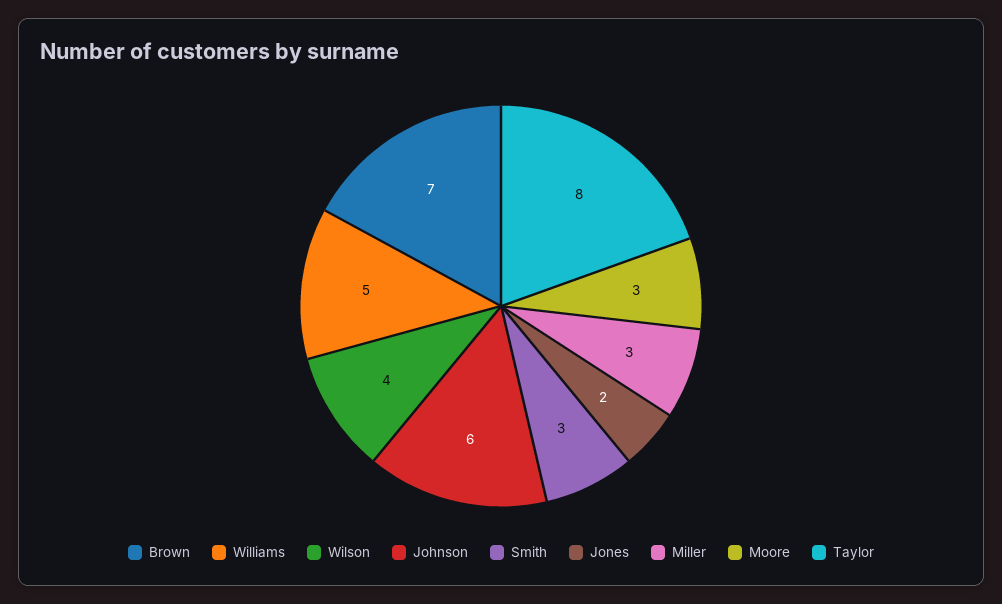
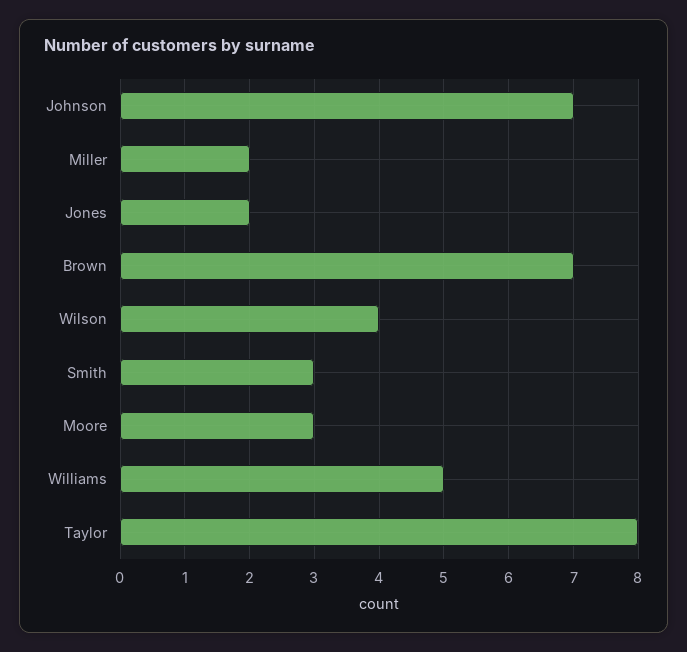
  {
    "Brown": 7,
    "Williams": 5,
    "Wilson": 4,
-   "Johnson": 6,
+   "Johnson": 7,
    "Smith": 3,
    "Jones": 2,
-   "Miller": 3,
+   "Miller": 2,
    "Moore": 3,
    "Taylor": 8
  }

